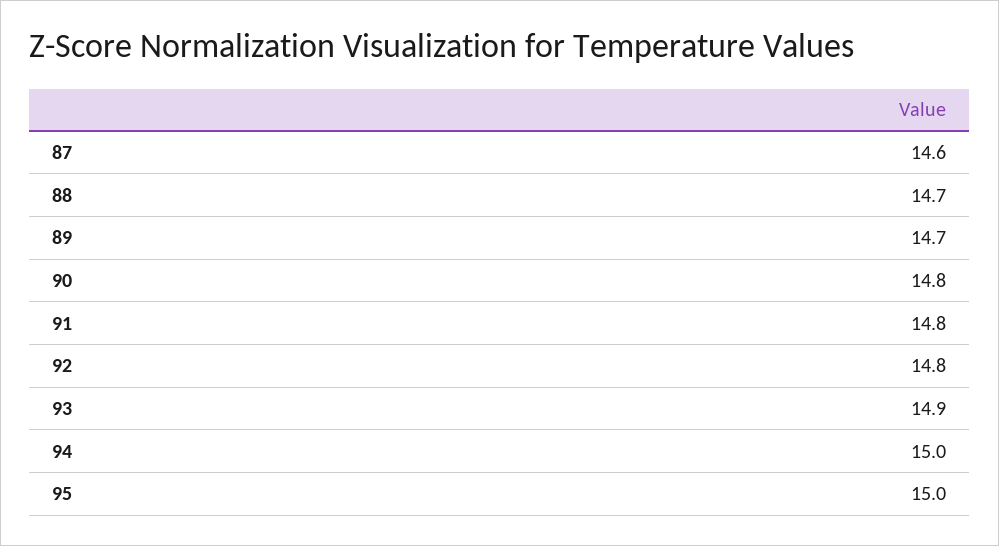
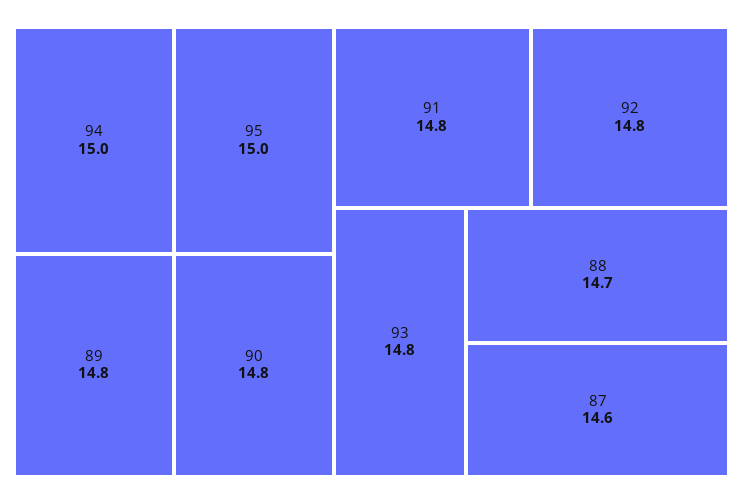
  {
    "87": 14.6,
    "88": 14.7,
-   "89": 14.7,
+   "89": 14.8,
    "90": 14.8,
    "91": 14.8,
    "92": 14.8,
-   "93": 14.9,
+   "93": 14.8,
    "94": 15,
    "95": 15
  }

